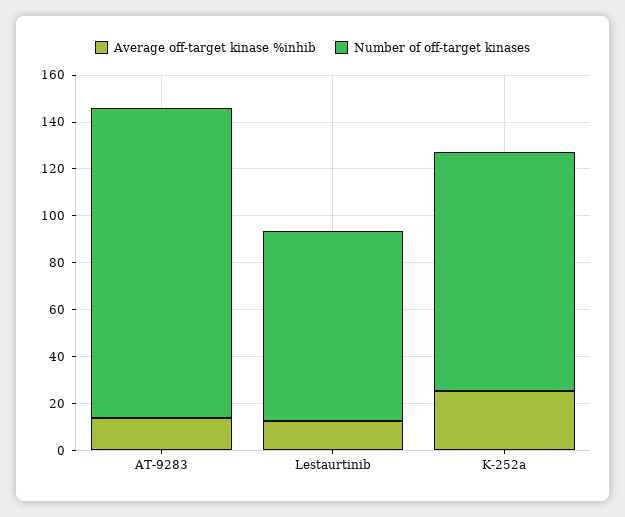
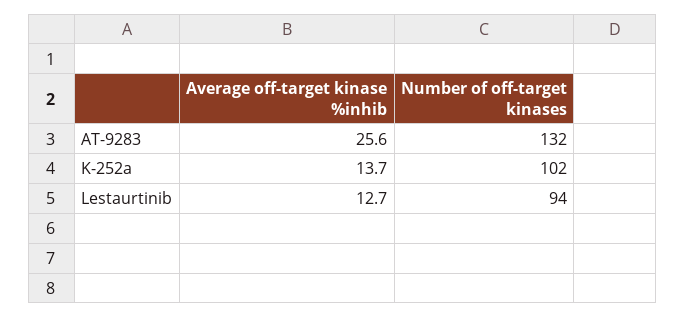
  {
    "Average off-target kinase %inhib": {
-     "AT-9283": 15,
+     "AT-9283": 25.6,
      "Lestaurtinib": 12.7,
-     "K-252a": 25
+     "K-252a": 13.7
    },
    "Number of off-target kinases": {
      "AT-9283": 132,
-     "Lestaurtinib": 80,
+     "Lestaurtinib": 94,
      "K-252a": 102
    }
  }

